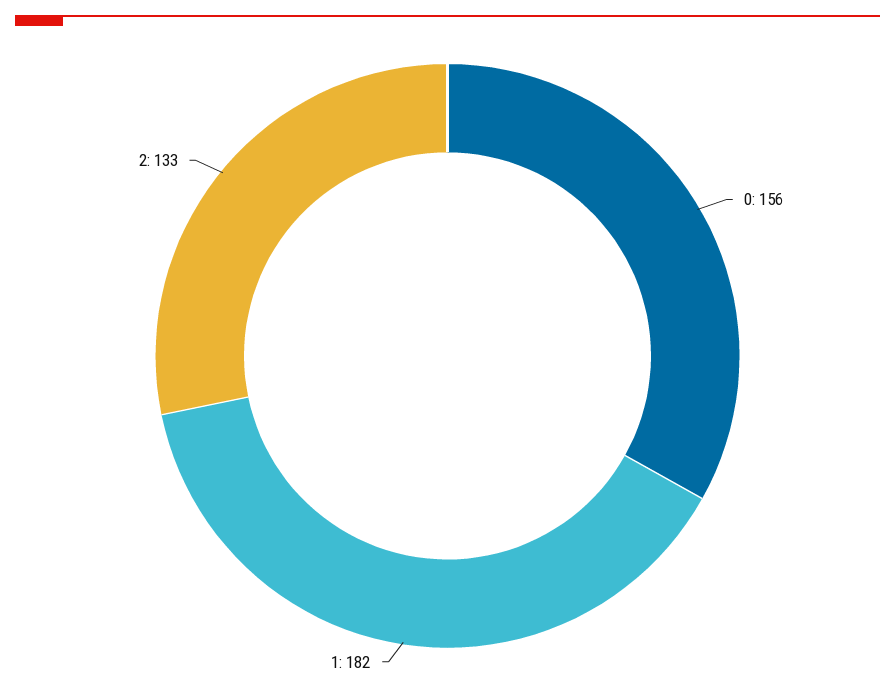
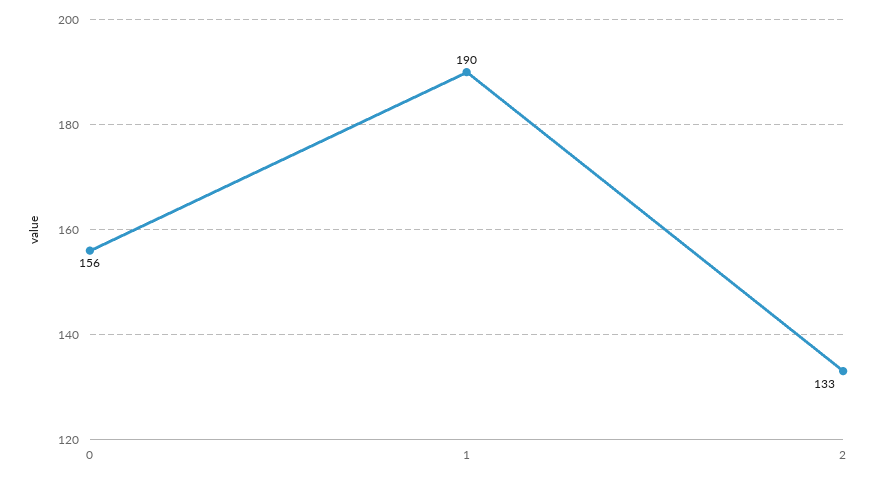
  {
    "0": 156,
-   "1": 182,
+   "1": 190,
    "2": 133
  }

